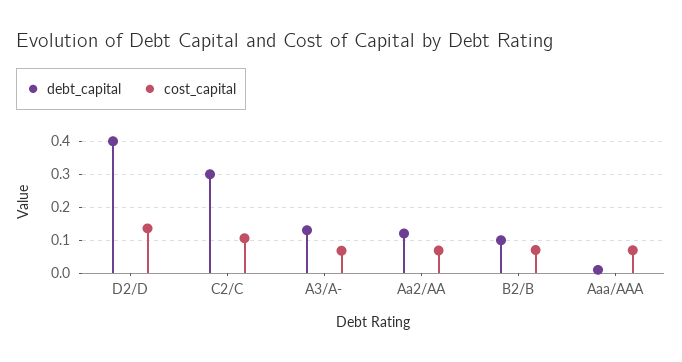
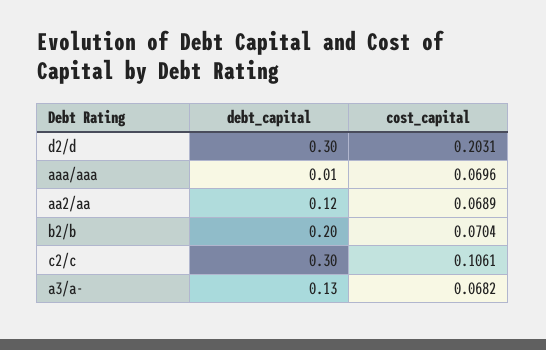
  {
    "debt_capital": {
-     "D2/D": 0.4,
+     "D2/D": 0.3,
      "C2/C": 0.3,
      "A3/A-": 0.13,
      "Aa2/AA": 0.12,
-     "B2/B": 0.1,
+     "B2/B": 0.2,
      "Aaa/AAA": 0.01
    },
    "cost_capital": {
-     "D2/D": 0.14,
+     "D2/D": 0.2031,
      "C2/C": 0.1061,
      "A3/A-": 0.0682,
      "Aa2/AA": 0.0689,
      "B2/B": 0.0704,
      "Aaa/AAA": 0.0696
    }
  }

